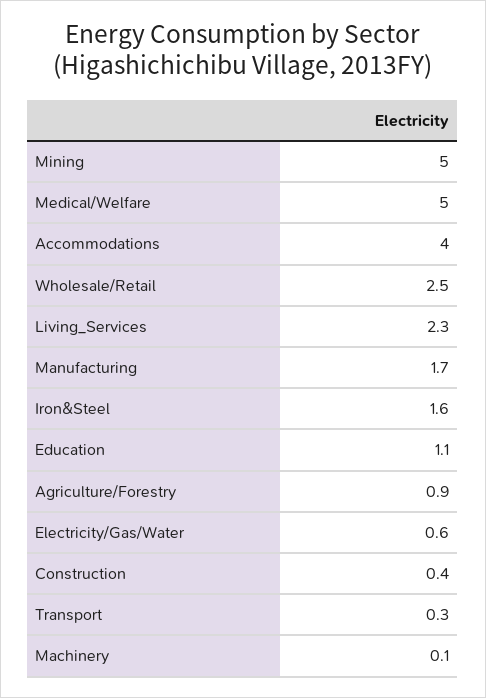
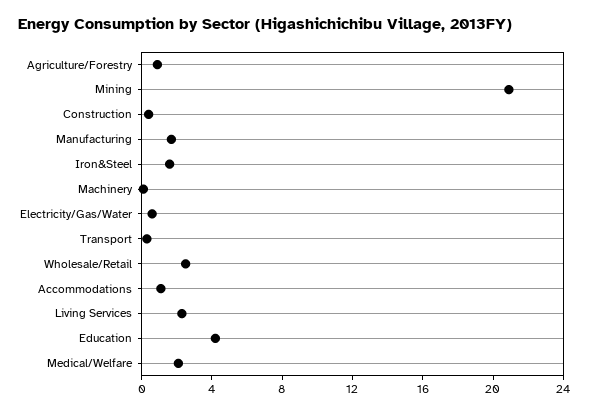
  {
-   "Mining": 5,
+   "Mining": 21,
-   "Medical/Welfare": 5,
+   "Medical/Welfare": 2,
-   "Accommodations": 4,
+   "Accommodations": 1,
    "Wholesale/Retail": 2.5,
    "Living_Services": 2.3,
    "Manufacturing": 1.7,
    "Iron&Steel": 1.6,
-   "Education": 1.1,
+   "Education": 4,
    "Agriculture/Forestry": 0.9,
    "Electricity/Gas/Water": 0.6,
    "Construction": 0.4,
    "Transport": 0.3,
    "Machinery": 0.1
  }

